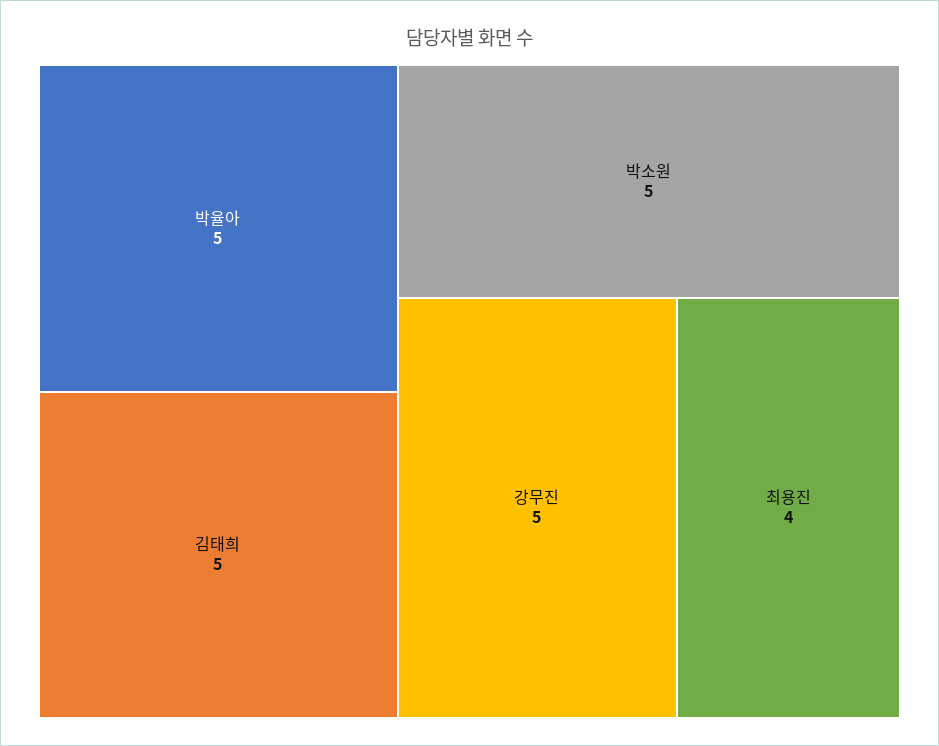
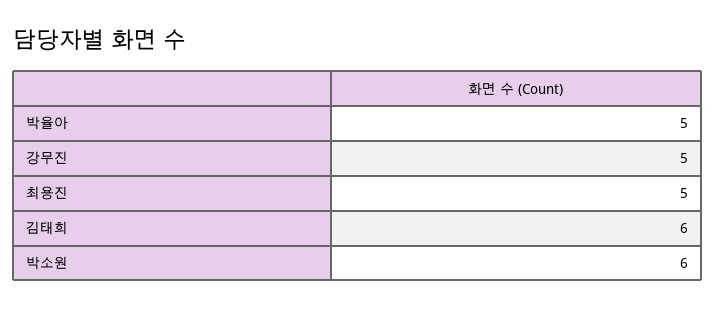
  {
    "박율아": 5,
-   "김태희": 5,
+   "김태희": 6,
-   "박소원": 5,
+   "박소원": 6,
    "강무진": 5,
-   "최용진": 4
+   "최용진": 5
  }

